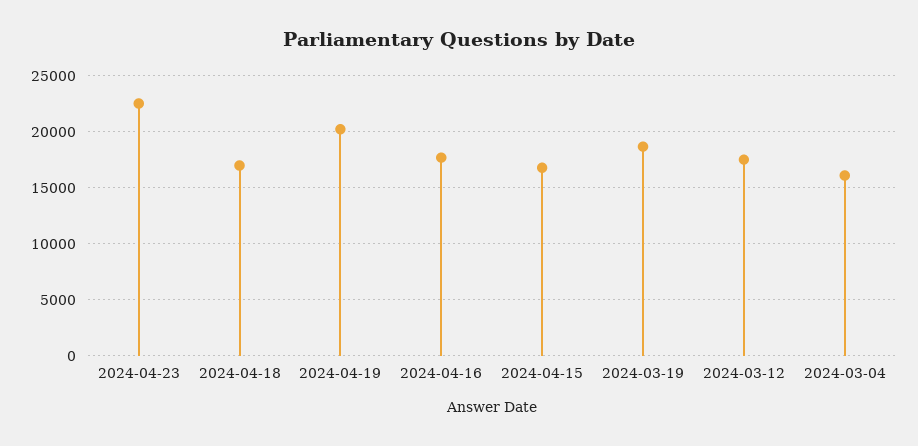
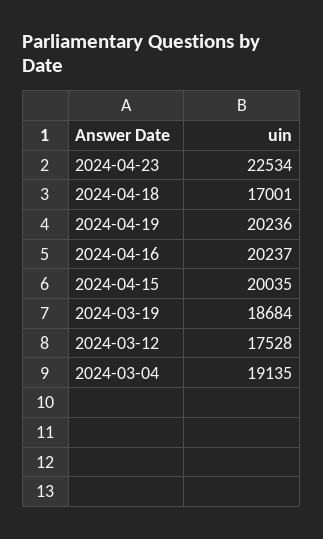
  {
    "2024-04-23": 22534,
    "2024-04-18": 17001,
    "2024-04-19": 20236,
-   "2024-04-16": 18000,
+   "2024-04-16": 20237,
-   "2024-04-15": 17000,
+   "2024-04-15": 20035,
    "2024-03-19": 18684,
    "2024-03-12": 17528,
-   "2024-03-04": 16000
+   "2024-03-04": 19135
  }

